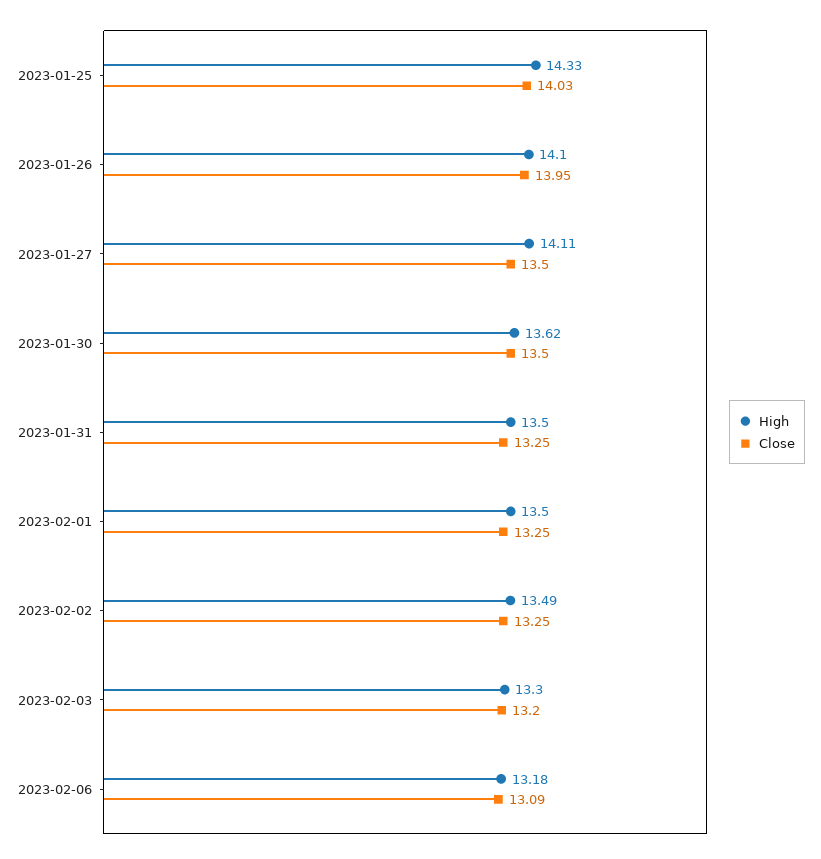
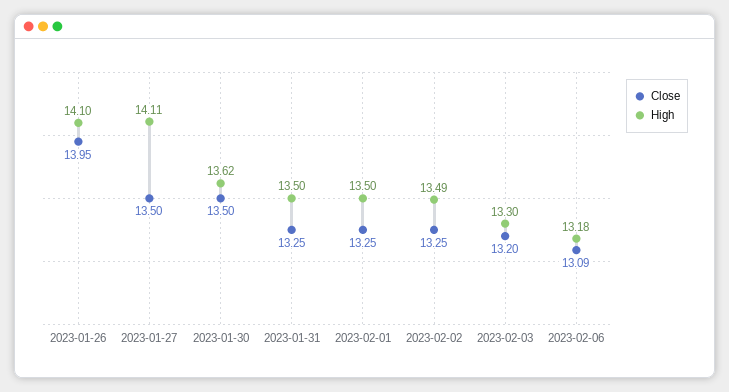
  {
    "High": {
-     "2023-01-25": 14.33,
      "2023-01-26": 14.1,
      "2023-01-27": 14.11,
      "2023-01-30": 13.62,
      "2023-01-31": 13.5,
      "2023-02-01": 13.5,
      "2023-02-02": 13.49,
      "2023-02-03": 13.3,
      "2023-02-06": 13.18
    },
    "Close": {
-     "2023-01-25": 14.03,
      "2023-01-26": 13.95,
      "2023-01-27": 13.5,
      "2023-01-30": 13.5,
      "2023-01-31": 13.25,
      "2023-02-01": 13.25,
      "2023-02-02": 13.25,
      "2023-02-03": 13.2,
      "2023-02-06": 13.09
    }
  }

